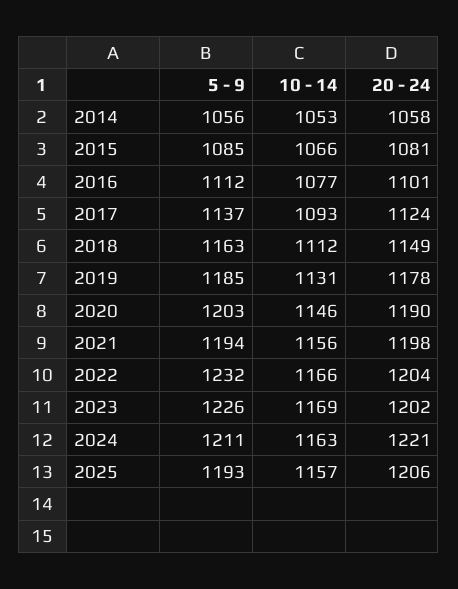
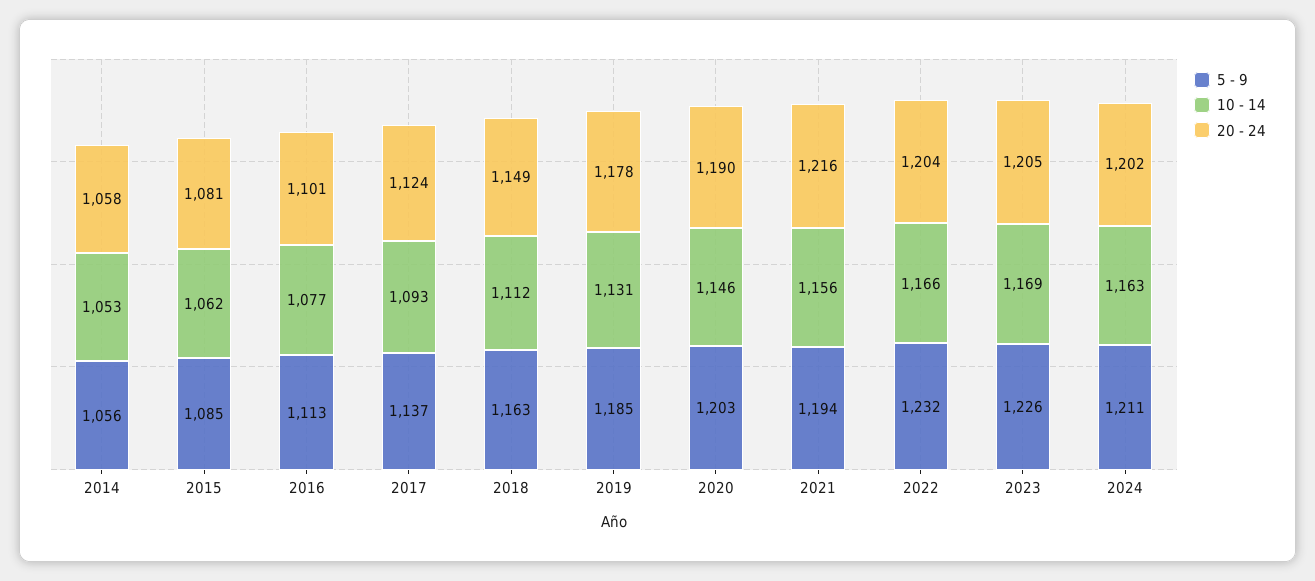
  {
    "5 - 9": {
      "2014": 1056,
      "2015": 1085,
-     "2016": 1112,
+     "2016": 1113,
      "2017": 1137,
      "2018": 1163,
      "2019": 1185,
      "2020": 1203,
      "2021": 1194,
      "2022": 1232,
      "2023": 1226,
-     "2024": 1211,
+     "2024": 1211
-     "2025": 1193
    },
    "10 - 14": {
      "2014": 1053,
-     "2015": 1066,
+     "2015": 1062,
      "2016": 1077,
      "2017": 1093,
      "2018": 1112,
      "2019": 1131,
      "2020": 1146,
      "2021": 1156,
      "2022": 1166,
      "2023": 1169,
-     "2024": 1163,
+     "2024": 1163
-     "2025": 1157
    },
    "20 - 24": {
      "2014": 1058,
      "2015": 1081,
      "2016": 1101,
      "2017": 1124,
      "2018": 1149,
      "2019": 1178,
      "2020": 1190,
-     "2021": 1198,
+     "2021": 1216,
      "2022": 1204,
-     "2023": 1202,
+     "2023": 1205,
-     "2024": 1221,
+     "2024": 1202
-     "2025": 1206
    }
  }

